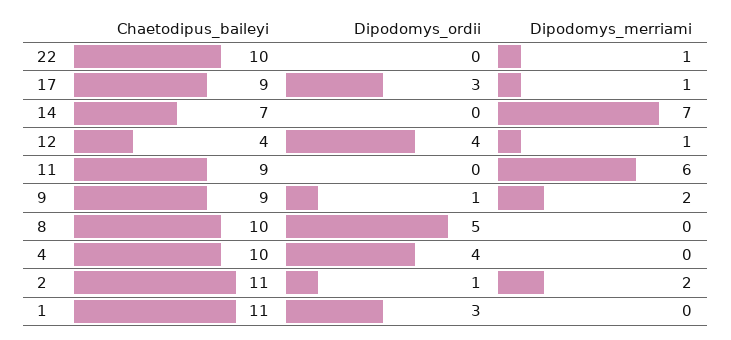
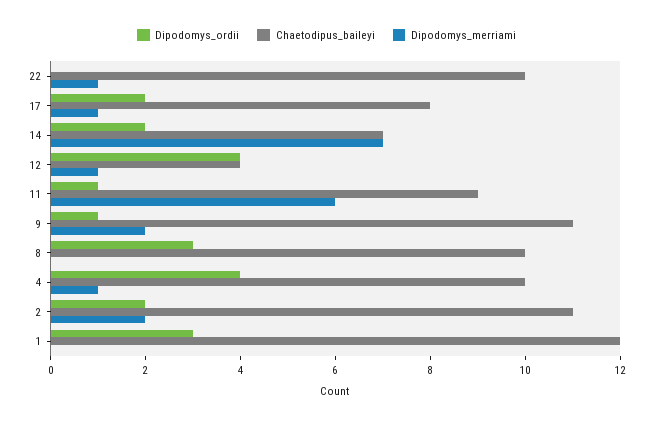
  {
    "Chaetodipus_baileyi": {
      "22": 10,
-     "17": 9,
+     "17": 8,
      "14": 7,
      "12": 4,
      "11": 9,
-     "9": 9,
+     "9": 11,
      "8": 10,
      "4": 10,
      "2": 11,
-     "1": 11
+     "1": 12
    },
    "Dipodomys_ordii": {
      "22": 0,
-     "17": 3,
+     "17": 2,
-     "14": 0,
+     "14": 2,
      "12": 4,
-     "11": 0,
+     "11": 1,
      "9": 1,
-     "8": 5,
+     "8": 3,
      "4": 4,
-     "2": 1,
+     "2": 2,
      "1": 3
    },
    "Dipodomys_merriami": {
      "22": 1,
      "17": 1,
      "14": 7,
      "12": 1,
      "11": 6,
      "9": 2,
      "8": 0,
-     "4": 0,
+     "4": 1,
      "2": 2,
      "1": 0
    }
  }

